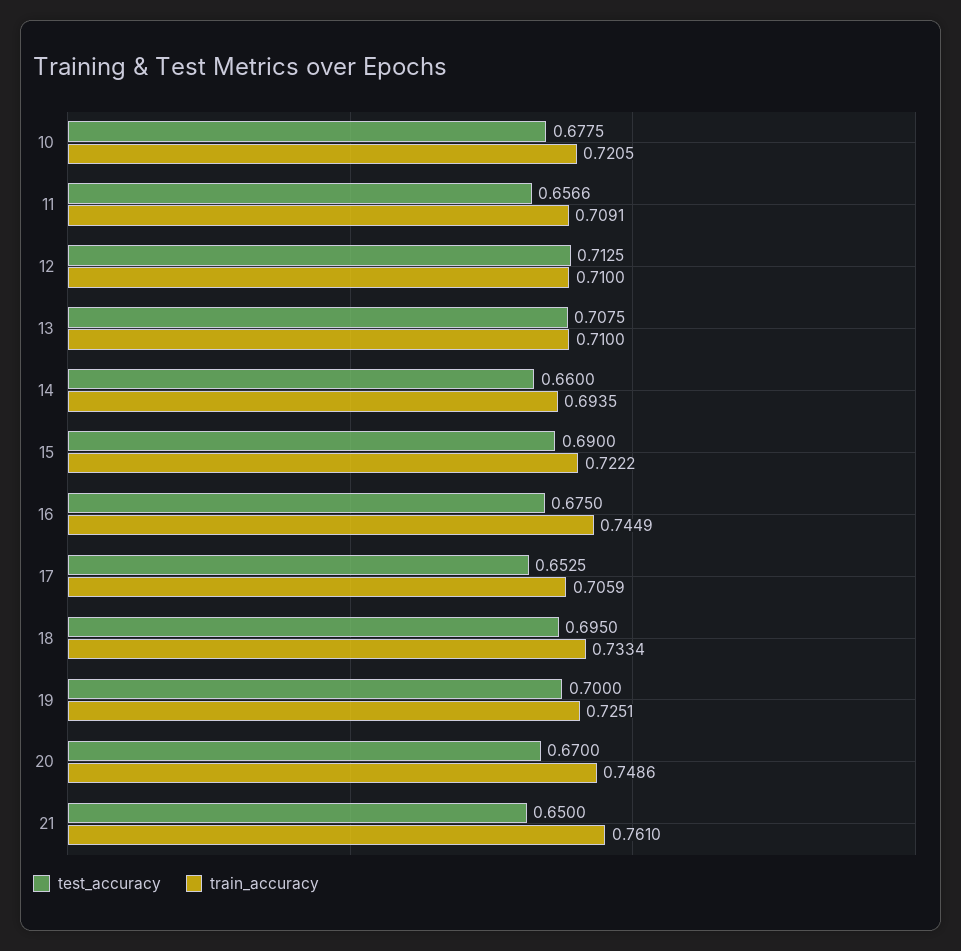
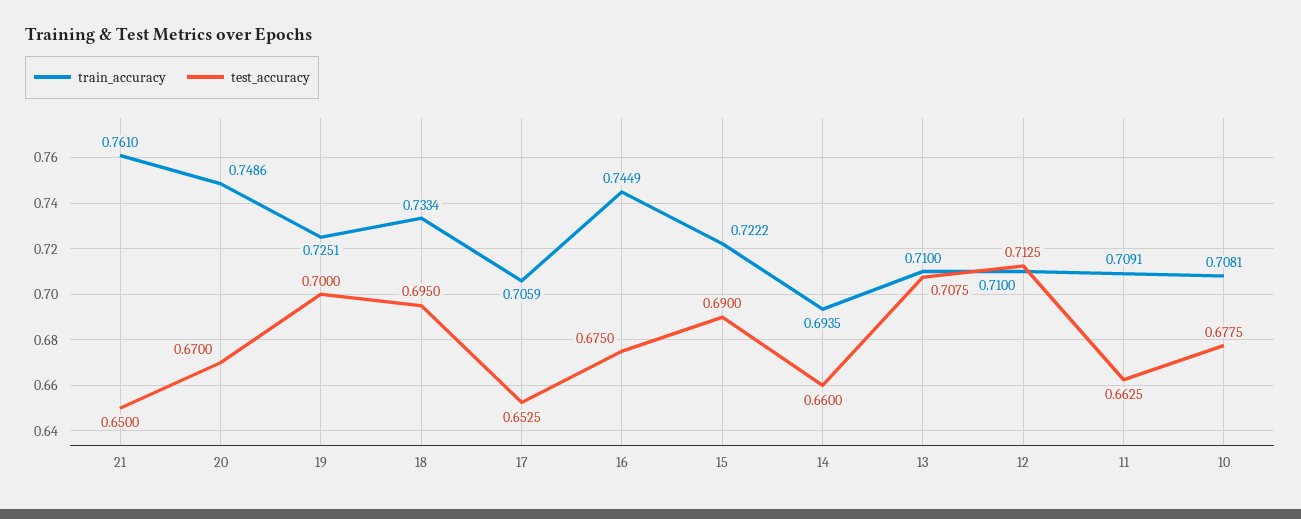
  {
    "test_accuracy": {
      "10": 0.6775,
-     "11": 0.6566,
+     "11": 0.6625,
      "12": 0.7125,
      "13": 0.7075,
      "14": 0.66,
      "15": 0.69,
      "16": 0.675,
      "17": 0.6525,
      "18": 0.695,
      "19": 0.7,
      "20": 0.67,
      "21": 0.65
    },
    "train_accuracy": {
-     "10": 0.7205,
+     "10": 0.7081,
      "11": 0.7091,
      "12": 0.71,
      "13": 0.71,
      "14": 0.6935,
      "15": 0.7222,
      "16": 0.7449,
      "17": 0.7059,
      "18": 0.7334,
      "19": 0.7251,
      "20": 0.7486,
      "21": 0.761
    }
  }

